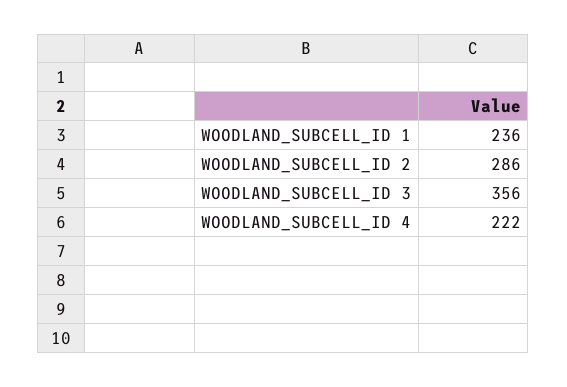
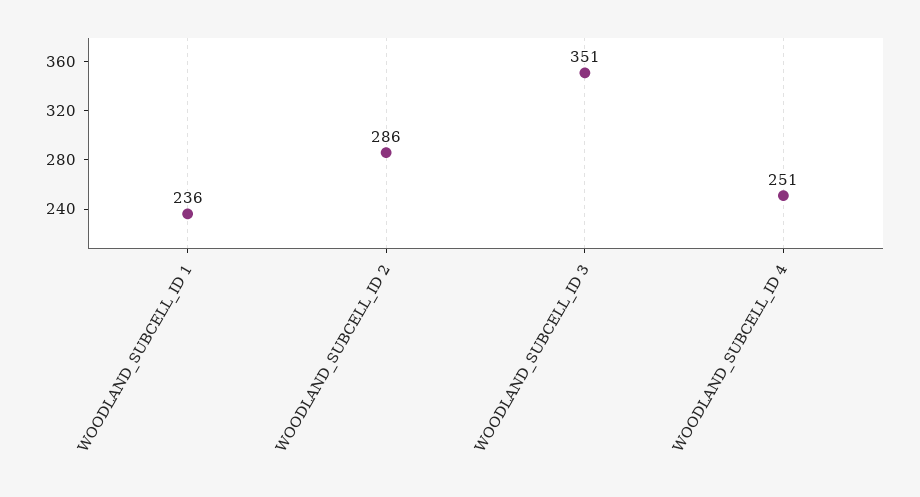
  {
    "WOODLAND_SUBCELL_ID 1": 236,
    "WOODLAND_SUBCELL_ID 2": 286,
-   "WOODLAND_SUBCELL_ID 3": 356,
+   "WOODLAND_SUBCELL_ID 3": 351,
-   "WOODLAND_SUBCELL_ID 4": 222
+   "WOODLAND_SUBCELL_ID 4": 251
  }

